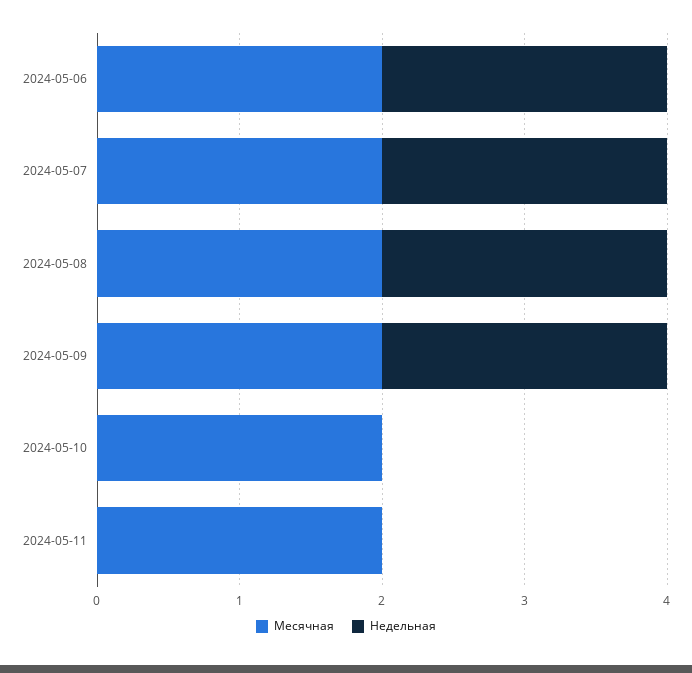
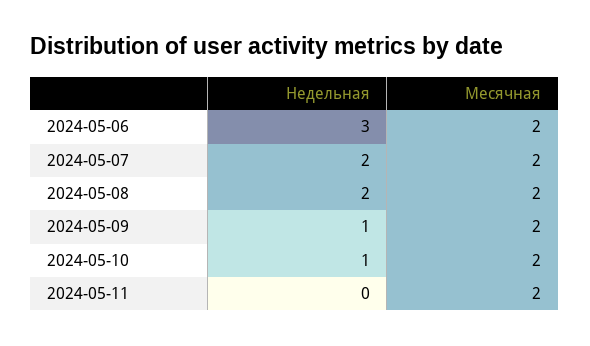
  {
    "Месячная": {
      "2024-05-06": 2,
      "2024-05-07": 2,
      "2024-05-08": 2,
      "2024-05-09": 2,
      "2024-05-10": 2,
      "2024-05-11": 2
    },
    "Недельная": {
-     "2024-05-06": 2,
+     "2024-05-06": 3,
      "2024-05-07": 2,
      "2024-05-08": 2,
-     "2024-05-09": 2,
+     "2024-05-09": 1,
-     "2024-05-10": 0,
+     "2024-05-10": 1,
      "2024-05-11": 0
    }
  }

